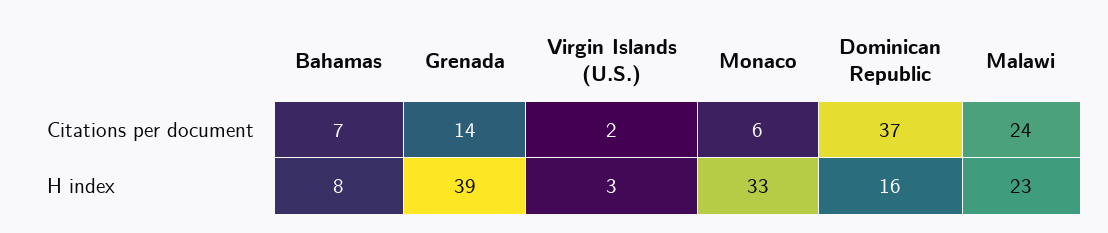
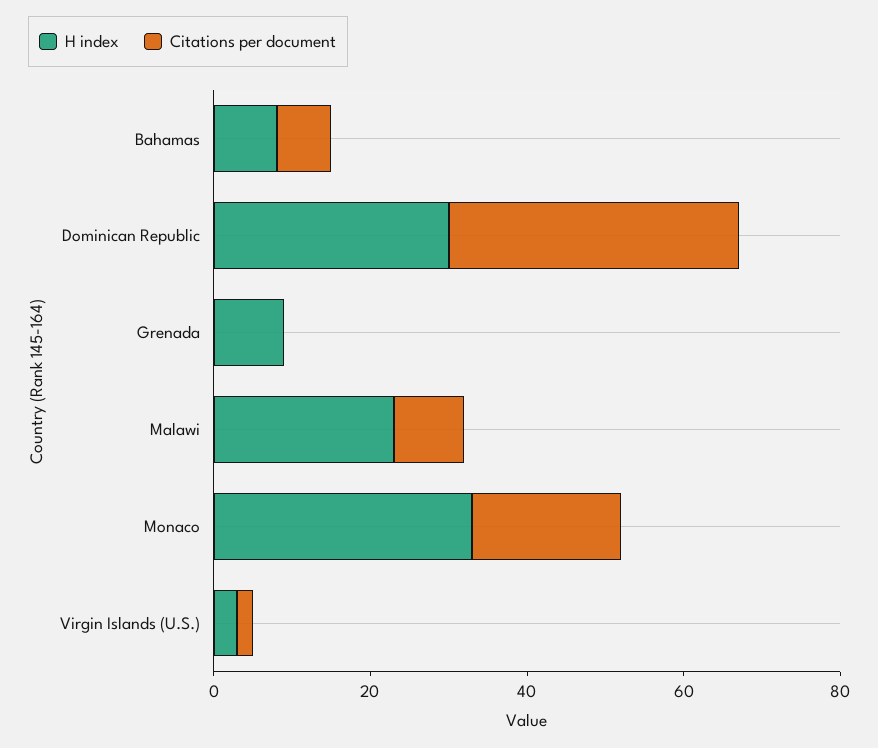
  {
    "Citations per document": {
      "Bahamas": 7,
-     "Grenada": 14,
+     "Grenada": 0,
      "Virgin Islands (U.S.)": 2,
-     "Monaco": 6,
+     "Monaco": 20,
      "Dominican Republic": 37,
-     "Malawi": 24
+     "Malawi": 10
    },
    "H index": {
      "Bahamas": 8,
-     "Grenada": 39,
+     "Grenada": 10,
      "Virgin Islands (U.S.)": 3,
      "Monaco": 33,
-     "Dominican Republic": 16,
+     "Dominican Republic": 30,
      "Malawi": 23
    }
  }

